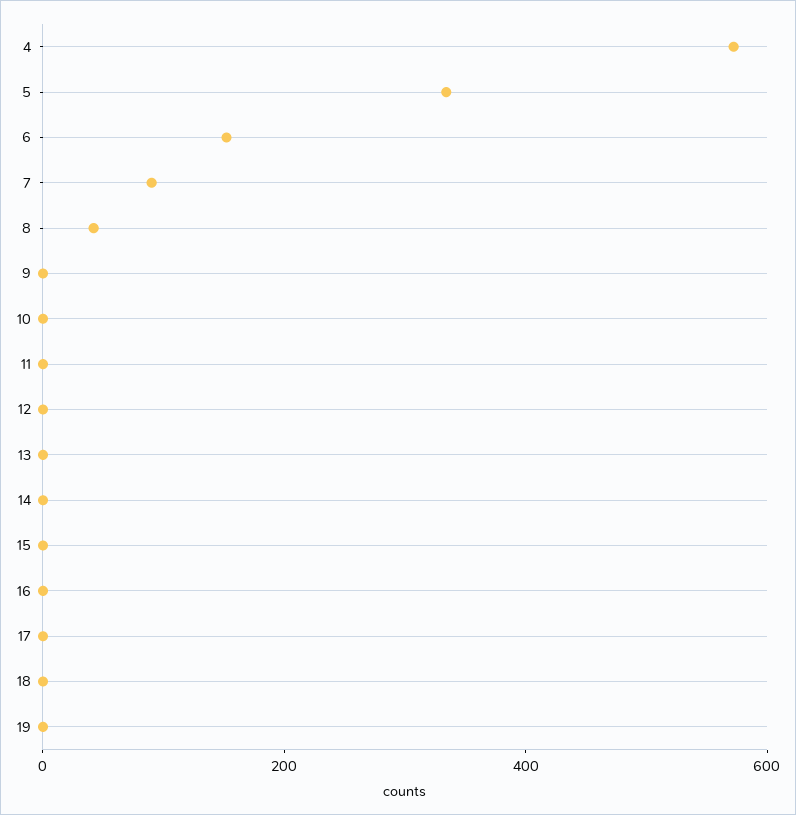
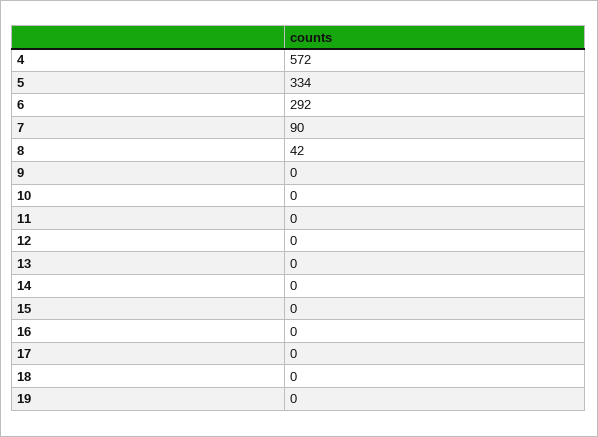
  {
    "4": 572,
    "5": 334,
-   "6": 150,
+   "6": 292,
    "7": 90,
    "8": 42,
    "9": 0,
    "10": 0,
    "11": 0,
    "12": 0,
    "13": 0,
    "14": 0,
    "15": 0,
    "16": 0,
    "17": 0,
    "18": 0,
    "19": 0
  }

